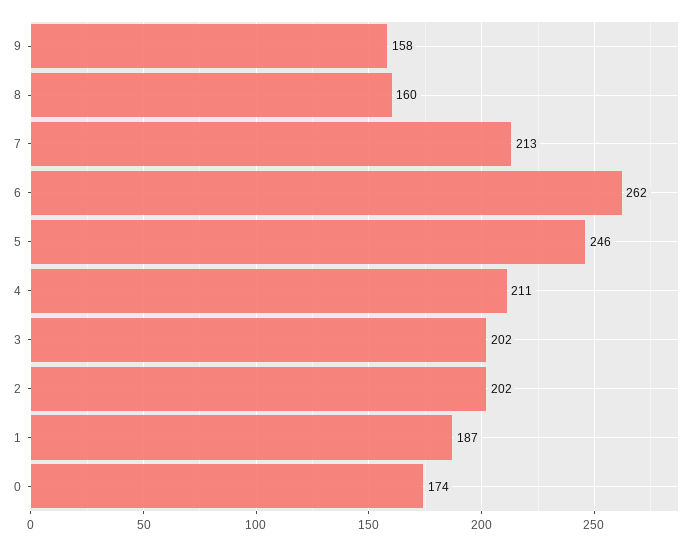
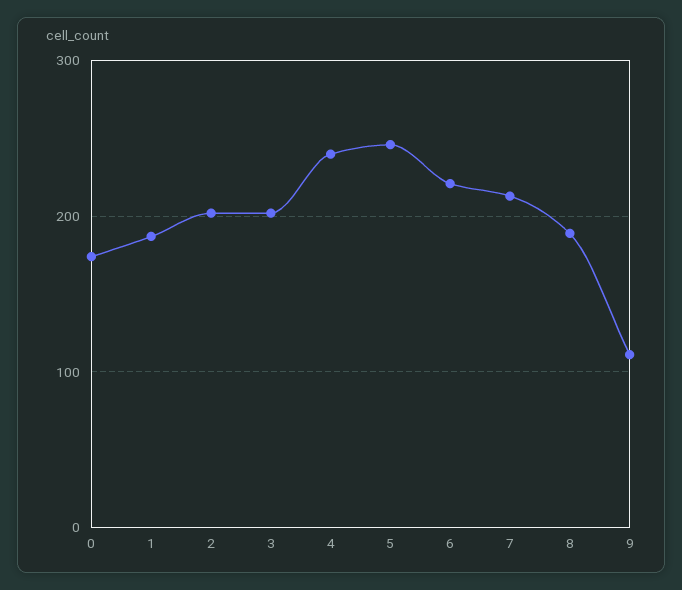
  {
-   "9": 158,
+   "9": 110,
-   "8": 160,
+   "8": 190,
    "7": 213,
-   "6": 262,
+   "6": 220,
    "5": 246,
-   "4": 211,
+   "4": 240,
    "3": 202,
    "2": 202,
    "1": 187,
    "0": 174
  }

